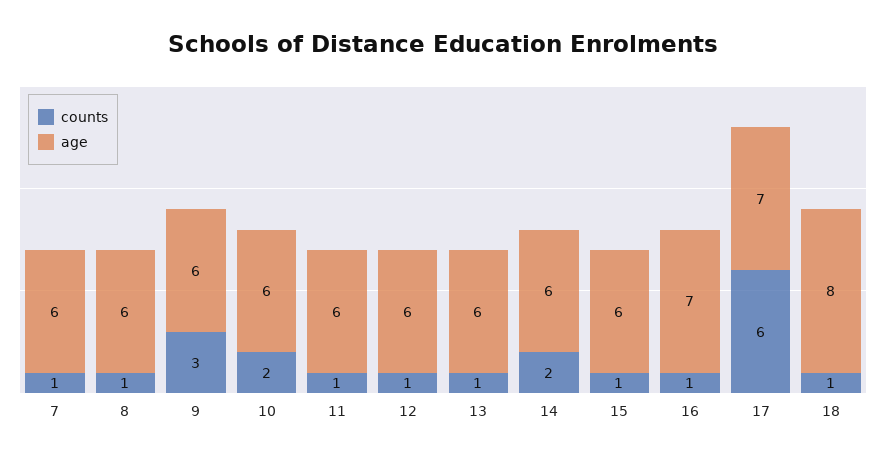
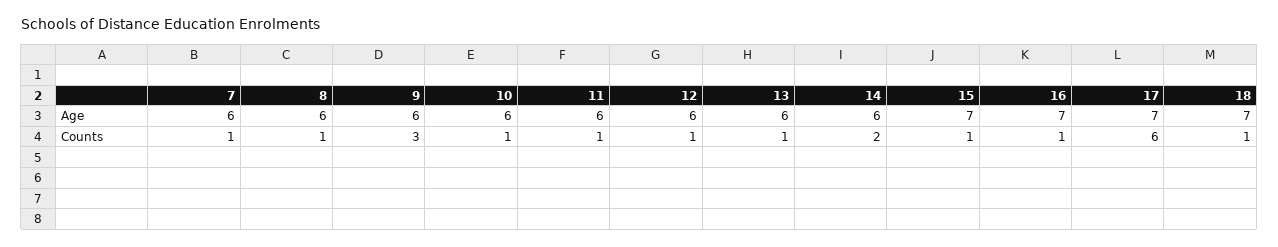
  {
    "counts": {
      "7": 1,
      "8": 1,
      "9": 3,
-     "10": 2,
+     "10": 1,
      "11": 1,
      "12": 1,
      "13": 1,
      "14": 2,
      "15": 1,
      "16": 1,
      "17": 6,
      "18": 1
    },
    "age": {
      "7": 6,
      "8": 6,
      "9": 6,
      "10": 6,
      "11": 6,
      "12": 6,
      "13": 6,
      "14": 6,
-     "15": 6,
+     "15": 7,
      "16": 7,
      "17": 7,
-     "18": 8
+     "18": 7
    }
  }

